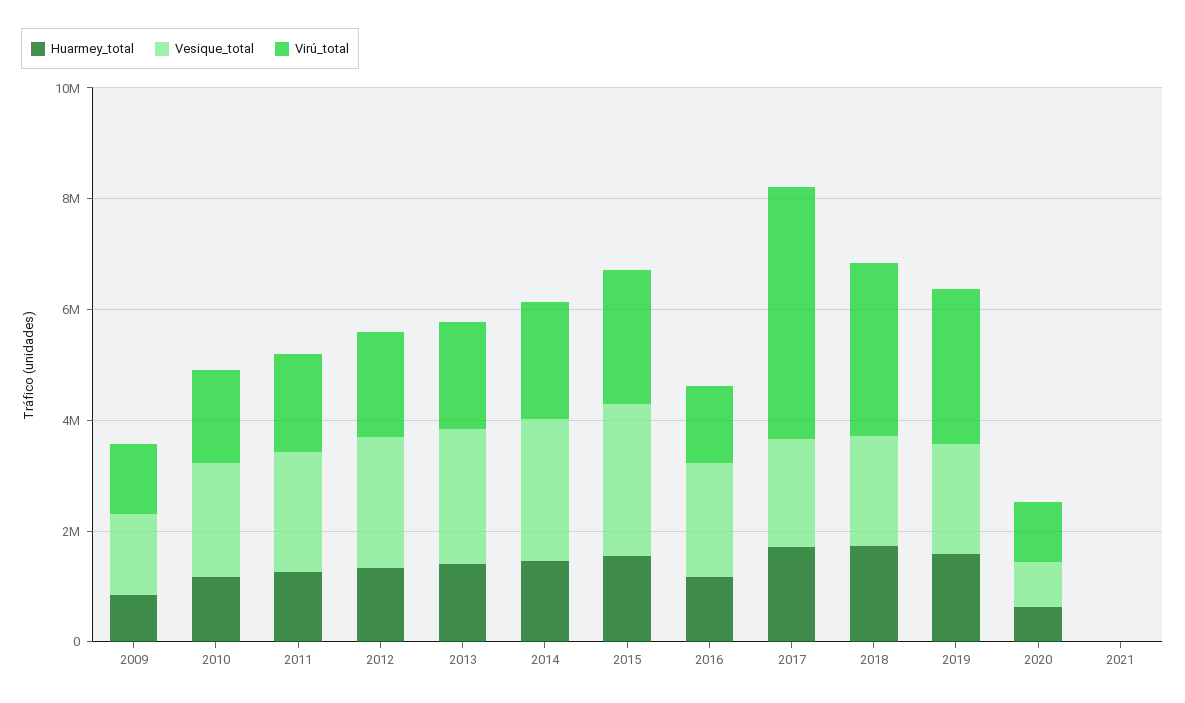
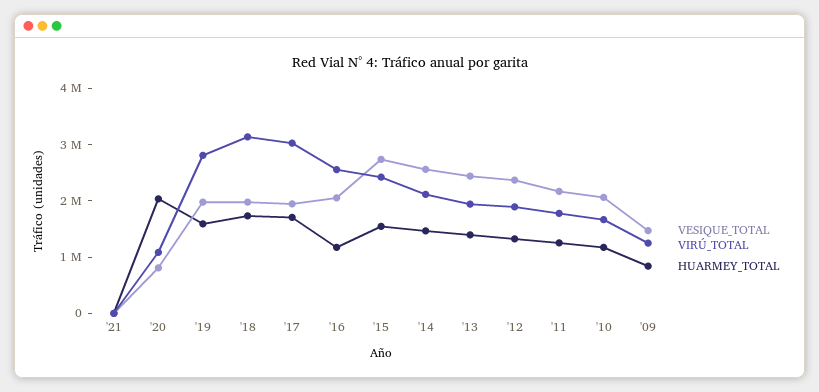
  {
    "Huarmey_total": {
      "2009": 800000,
      "2010": 1200000,
      "2011": 1200000,
      "2012": 1400000,
      "2013": 1400000,
      "2014": 1400000,
      "2015": 1600000,
      "2016": 1200000,
      "2017": 1800000,
      "2018": 1800000,
      "2019": 1600000,
-     "2020": 500000,
+     "2020": 2000000,
      "2021": 0
    },
    "Vesique_total": {
      "2009": 1400000,
      "2010": 2000000,
      "2011": 2200000,
      "2012": 2400000,
      "2013": 2400000,
      "2014": 2600000,
      "2015": 2800000,
      "2016": 2000000,
      "2017": 2000000,
      "2018": 2000000,
      "2019": 2000000,
      "2020": 800000,
      "2021": 0
    },
    "Virú_total": {
      "2009": 1200000,
      "2010": 1600000,
      "2011": 1800000,
      "2012": 1800000,
      "2013": 2000000,
      "2014": 2200000,
      "2015": 2400000,
-     "2016": 1500000,
+     "2016": 2600000,
-     "2017": 4500000,
+     "2017": 3000000,
      "2018": 3200000,
      "2019": 2800000,
      "2020": 1000000,
      "2021": 0
    }
  }

